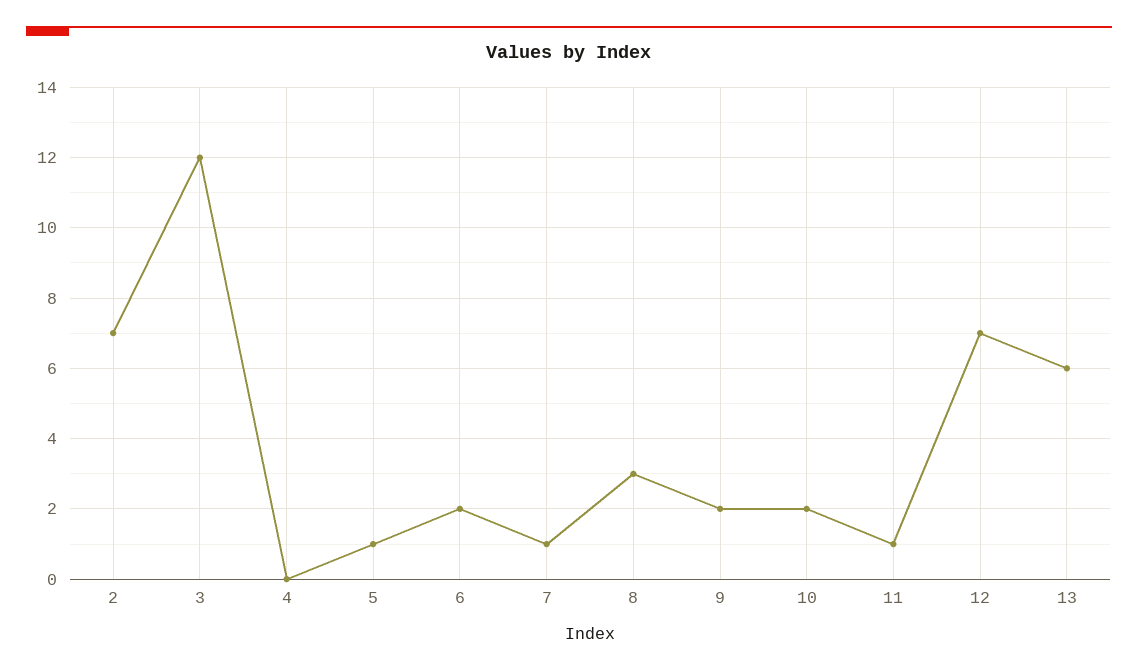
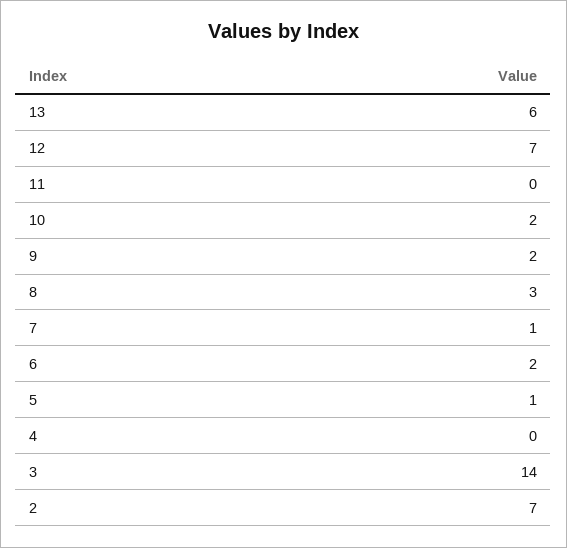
  {
    "2": 7,
-   "3": 12,
+   "3": 14,
    "4": 0,
    "5": 1,
    "6": 2,
    "7": 1,
    "8": 3,
    "9": 2,
    "10": 2,
-   "11": 1,
+   "11": 0,
    "12": 7,
    "13": 6
  }

